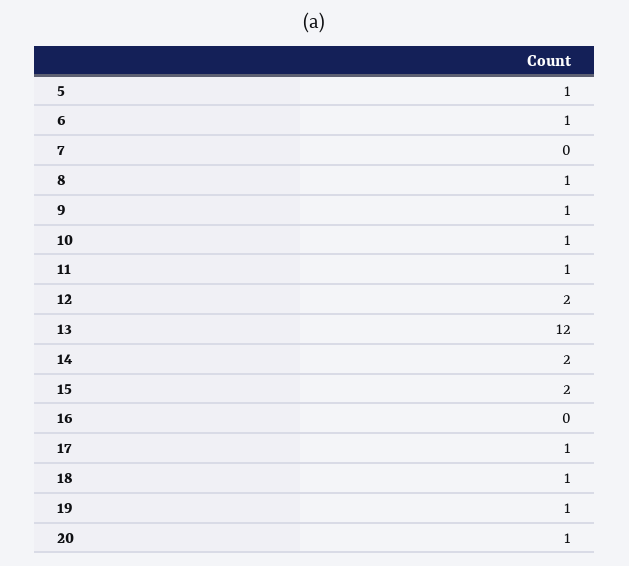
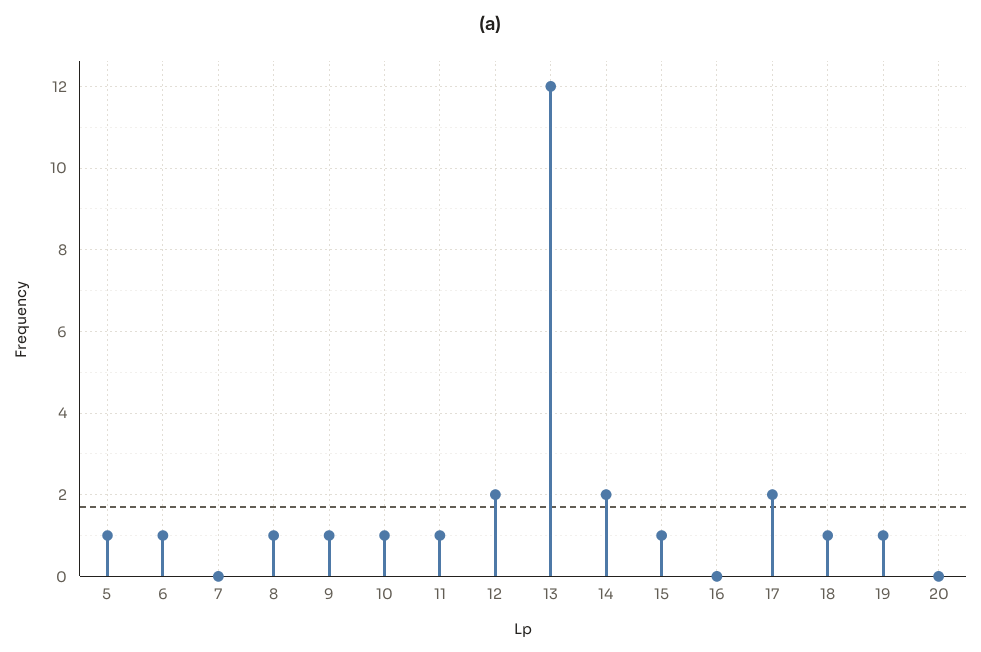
  {
    "5": 1,
    "6": 1,
    "7": 0,
    "8": 1,
    "9": 1,
    "10": 1,
    "11": 1,
    "12": 2,
    "13": 12,
    "14": 2,
-   "15": 2,
+   "15": 1,
    "16": 0,
-   "17": 1,
+   "17": 2,
    "18": 1,
    "19": 1,
-   "20": 1
+   "20": 0
  }

